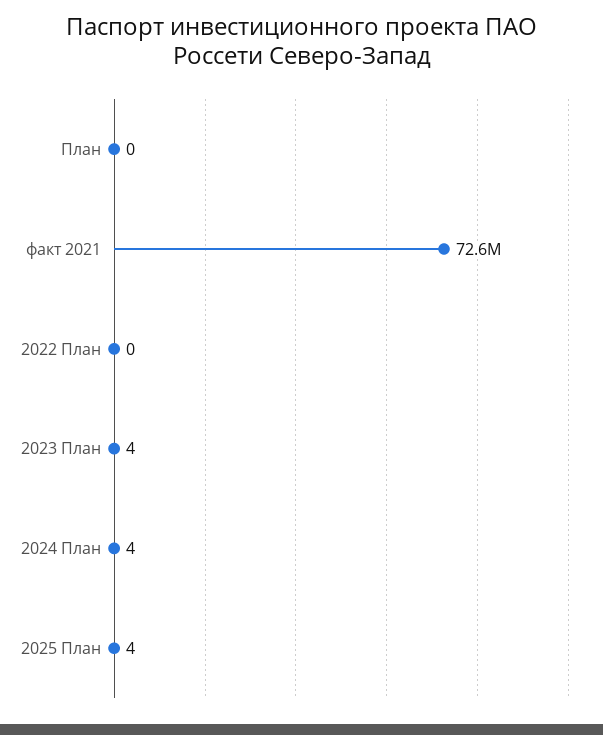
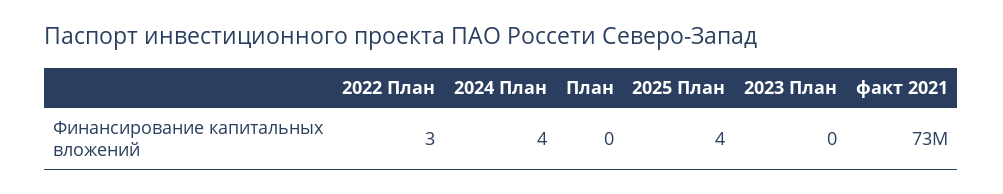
  {
    "План": 0,
    "факт 2021": 72600000,
-   "2022 План": 0,
+   "2022 План": 3,
-   "2023 План": 4,
+   "2023 План": 0,
    "2024 План": 4,
    "2025 План": 4
  }

